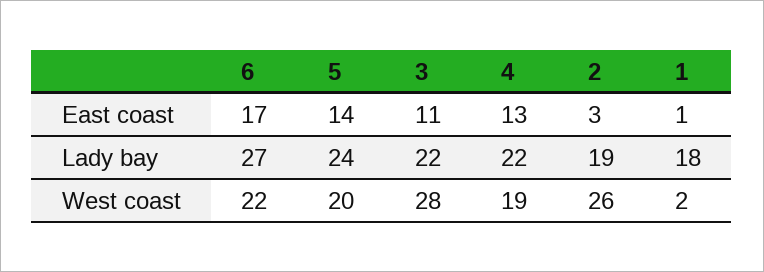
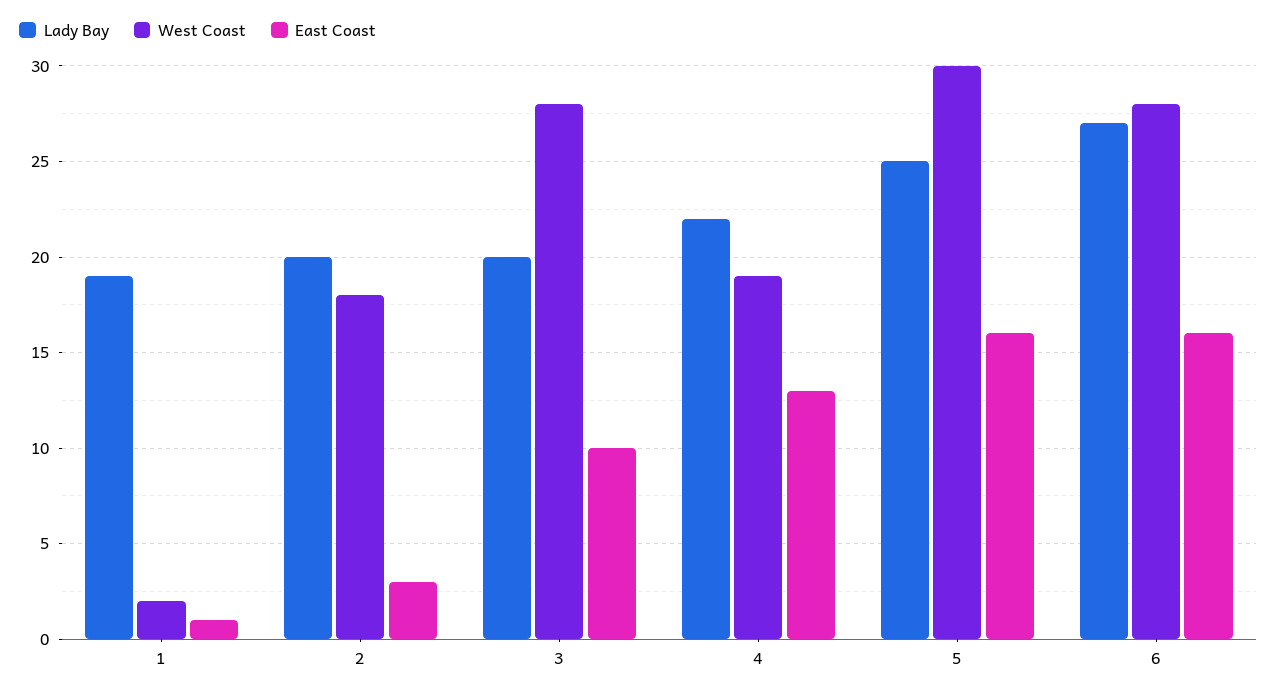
  {
    "East coast": {
-     "6": 17,
+     "6": 16,
-     "5": 14,
+     "5": 16,
-     "3": 11,
+     "3": 10,
      "4": 13,
      "2": 3,
      "1": 1
    },
    "Lady bay": {
      "6": 27,
-     "5": 24,
+     "5": 25,
-     "3": 22,
+     "3": 20,
      "4": 22,
-     "2": 19,
+     "2": 20,
-     "1": 18
+     "1": 19
    },
    "West coast": {
-     "6": 22,
+     "6": 28,
-     "5": 20,
+     "5": 30,
      "3": 28,
      "4": 19,
-     "2": 26,
+     "2": 18,
      "1": 2
    }
  }

